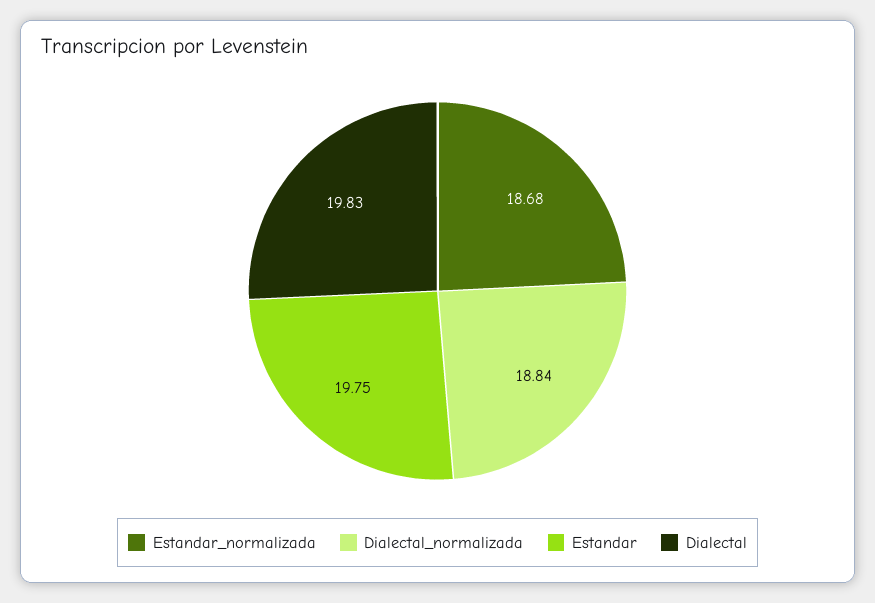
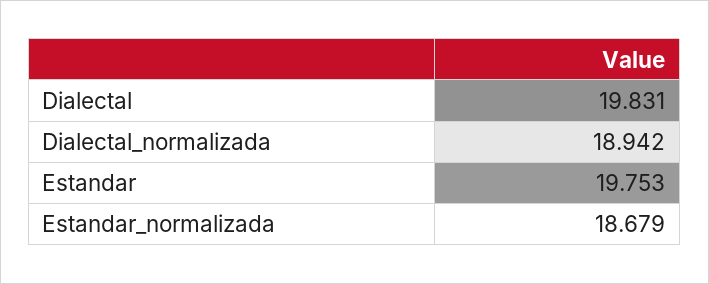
  {
    "Estandar_normalizada": 18.679,
-   "Dialectal_normalizada": 18.84,
+   "Dialectal_normalizada": 18.942,
    "Estandar": 19.753,
    "Dialectal": 19.831
  }

